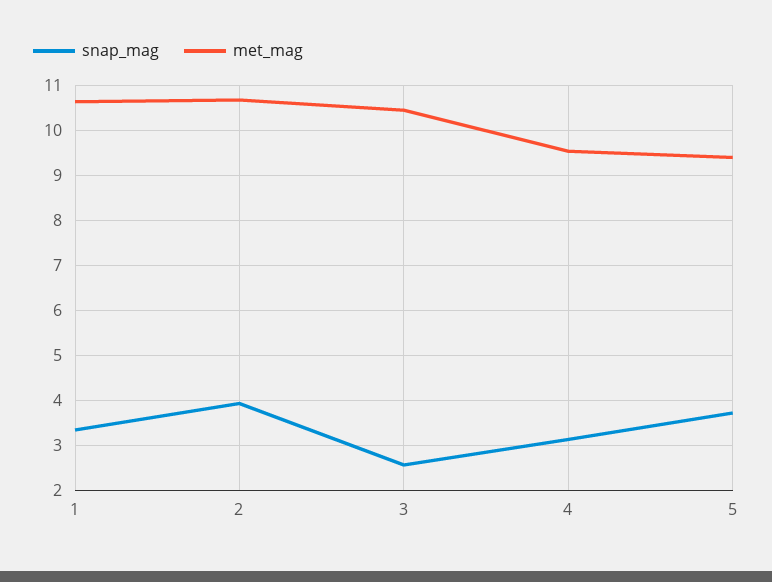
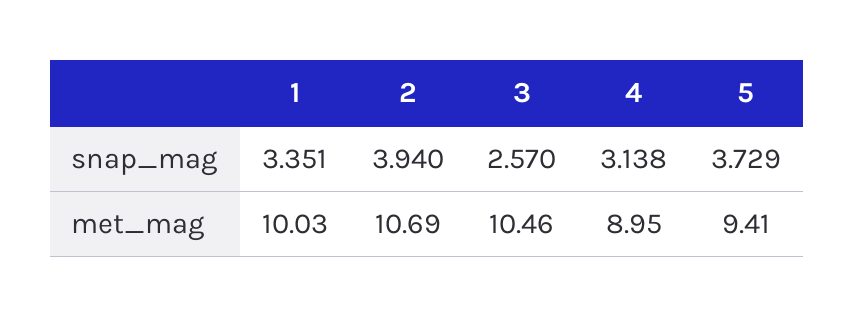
  {
    "snap_mag": {
      "1": 3.351,
      "2": 3.94,
      "3": 2.57,
      "4": 3.138,
      "5": 3.729
    },
    "met_mag": {
-     "1": 10.6,
+     "1": 10.03,
      "2": 10.69,
      "3": 10.46,
-     "4": 9.6,
+     "4": 8.95,
      "5": 9.41
    }
  }

